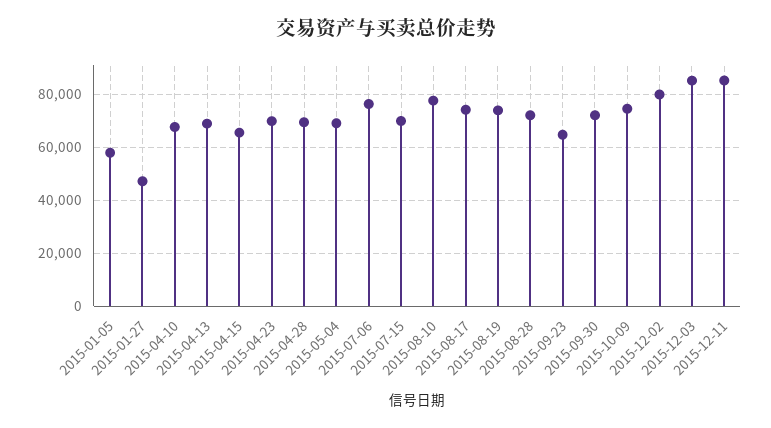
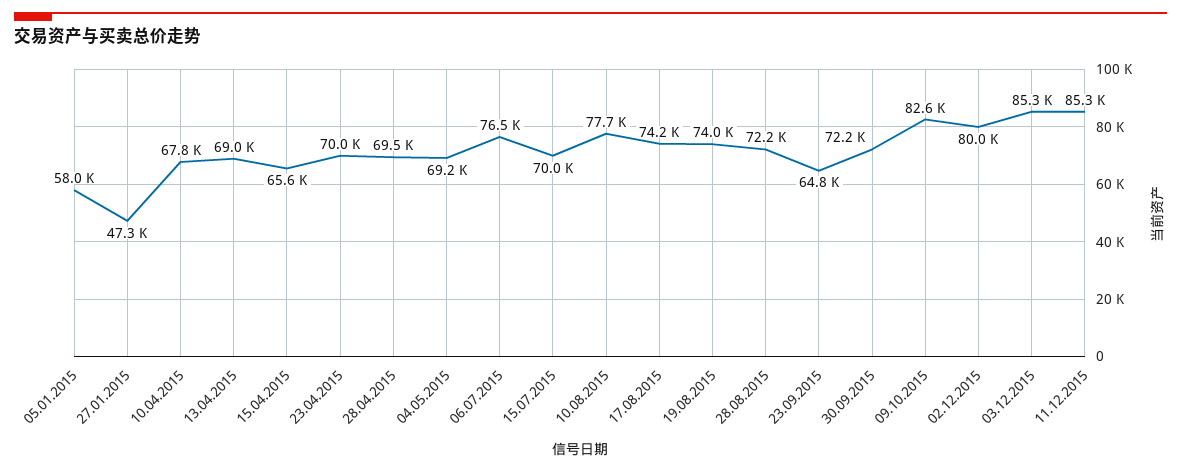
  {
    "2015-01-05": 58000,
    "2015-01-27": 47300,
    "2015-04-10": 67800,
    "2015-04-13": 69000,
    "2015-04-15": 65600,
    "2015-04-23": 70000,
    "2015-04-28": 69500,
    "2015-05-04": 69200,
    "2015-07-06": 76500,
    "2015-07-15": 70000,
    "2015-08-10": 77700,
    "2015-08-17": 74200,
    "2015-08-19": 74000,
    "2015-08-28": 72200,
    "2015-09-23": 64800,
    "2015-09-30": 72200,
-   "2015-10-09": 75000,
+   "2015-10-09": 82600,
    "2015-12-02": 80000,
    "2015-12-03": 85300,
    "2015-12-11": 85300
  }

